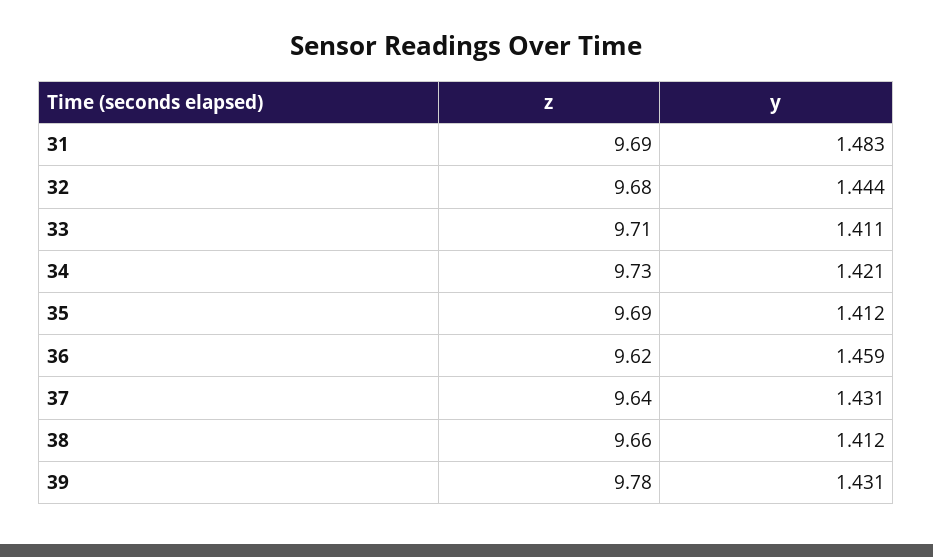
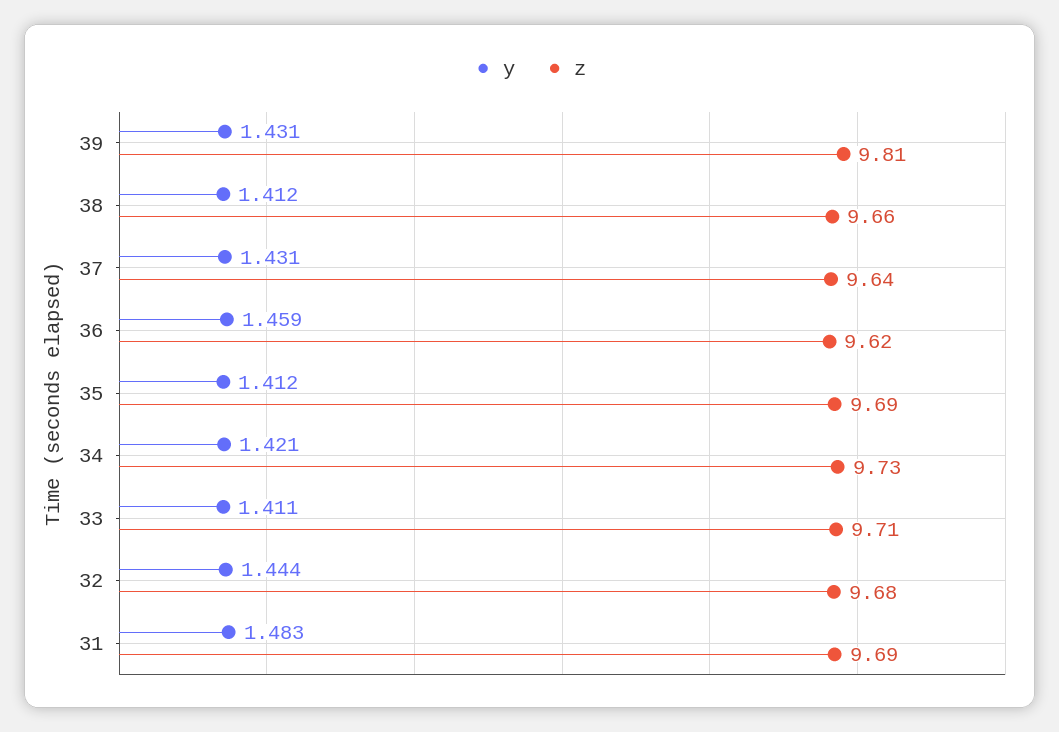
  {
    "z": {
      "31": 9.69,
      "32": 9.68,
      "33": 9.71,
      "34": 9.73,
      "35": 9.69,
      "36": 9.62,
      "37": 9.64,
      "38": 9.66,
-     "39": 9.78
+     "39": 9.81
    },
    "y": {
      "31": 1.483,
      "32": 1.444,
      "33": 1.411,
      "34": 1.421,
      "35": 1.412,
      "36": 1.459,
      "37": 1.431,
      "38": 1.412,
      "39": 1.431
    }
  }

